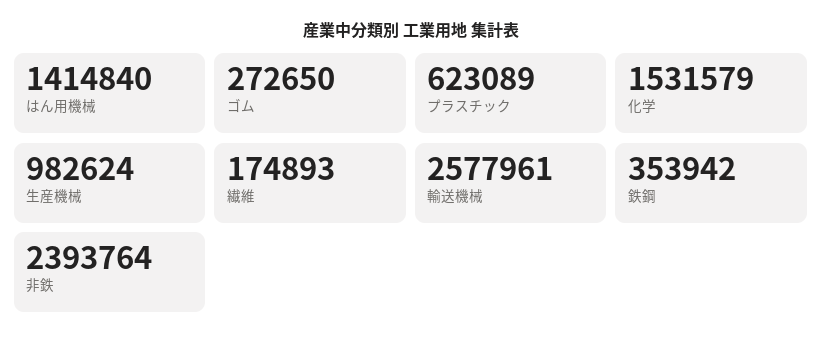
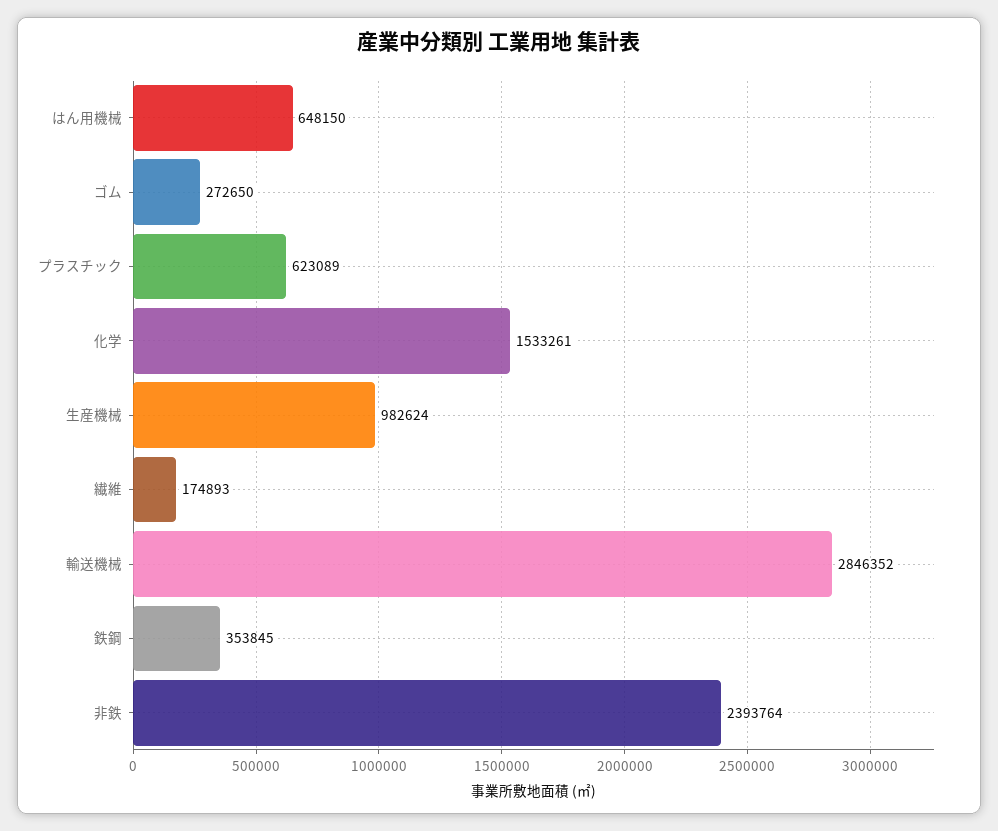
  {
-   "はん用機械": 1414840,
+   "はん用機械": 648150,
    "ゴム": 272650,
    "プラスチック": 623089,
-   "化学": 1531579,
+   "化学": 1533261,
    "生産機械": 982624,
    "繊維": 174893,
-   "輸送機械": 2577961,
+   "輸送機械": 2846352,
-   "鉄鋼": 353942,
+   "鉄鋼": 353845,
    "非鉄": 2393764
  }

